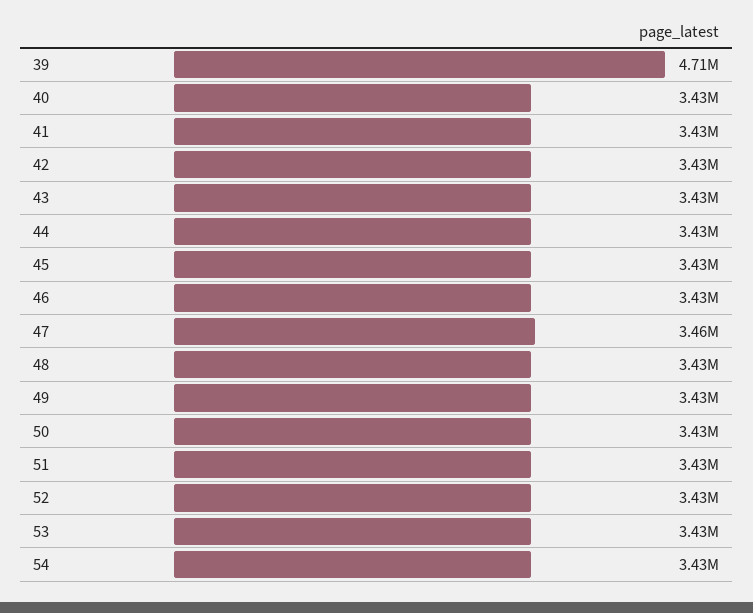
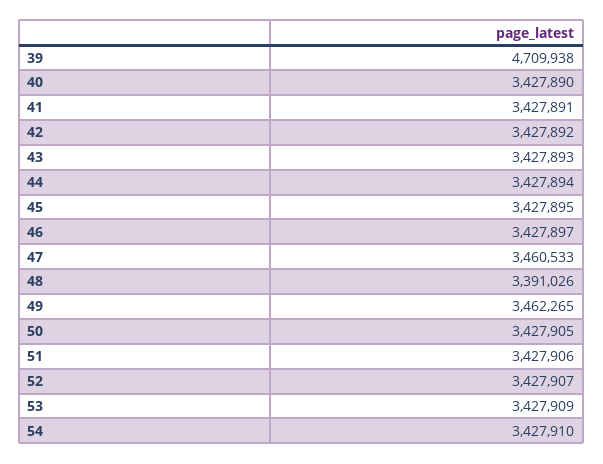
  {
    "39": 4709938,
    "40": 3427890,
    "41": 3427891,
    "42": 3427892,
    "43": 3427893,
    "44": 3427894,
    "45": 3427895,
    "46": 3427897,
    "47": 3460533,
-   "48": 3430000,
+   "48": 3391026,
-   "49": 3430000,
+   "49": 3462265,
    "50": 3427905,
    "51": 3427906,
    "52": 3427907,
    "53": 3427909,
    "54": 3427910
  }

